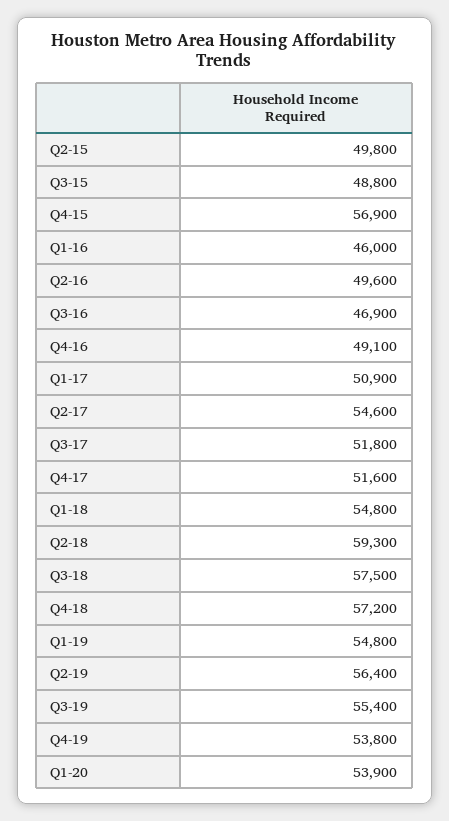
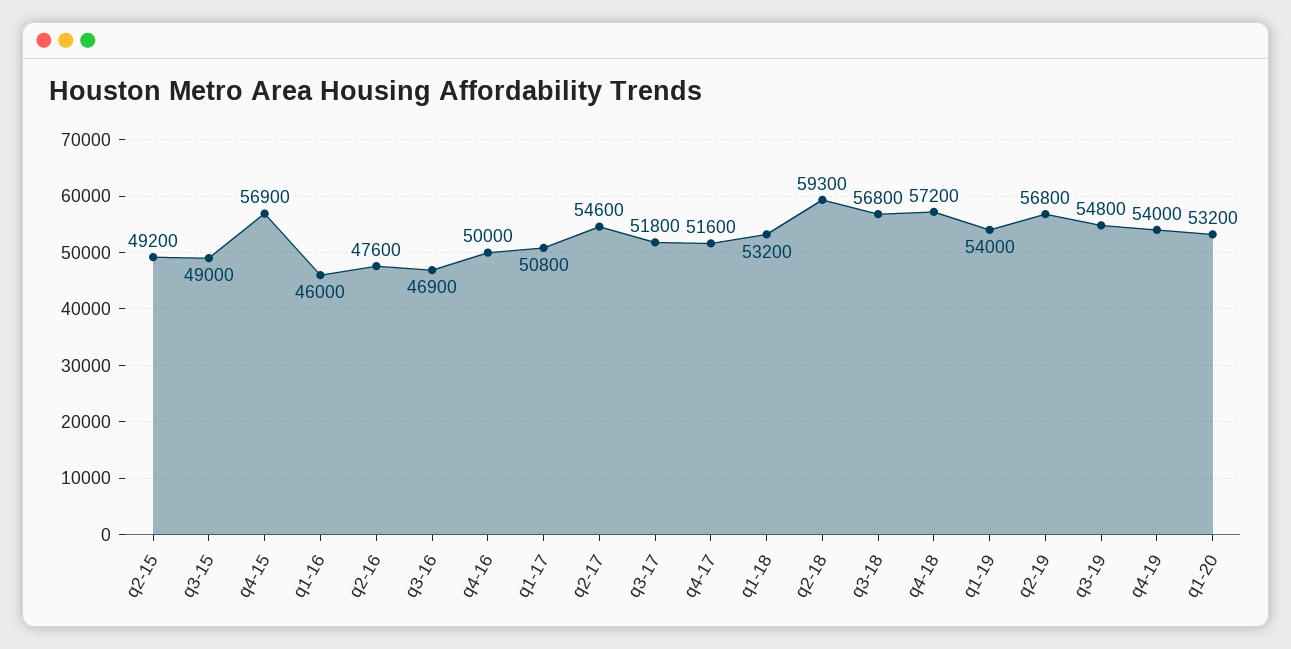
  {
-   "Q2-15": 49800,
+   "Q2-15": 49200,
-   "Q3-15": 48800,
+   "Q3-15": 49000,
    "Q4-15": 56900,
    "Q1-16": 46000,
-   "Q2-16": 49600,
+   "Q2-16": 47600,
    "Q3-16": 46900,
-   "Q4-16": 49100,
+   "Q4-16": 50000,
-   "Q1-17": 50900,
+   "Q1-17": 50800,
    "Q2-17": 54600,
    "Q3-17": 51800,
    "Q4-17": 51600,
-   "Q1-18": 54800,
+   "Q1-18": 53200,
    "Q2-18": 59300,
-   "Q3-18": 57500,
+   "Q3-18": 56800,
    "Q4-18": 57200,
-   "Q1-19": 54800,
+   "Q1-19": 54000,
-   "Q2-19": 56400,
+   "Q2-19": 56800,
-   "Q3-19": 55400,
+   "Q3-19": 54800,
-   "Q4-19": 53800,
+   "Q4-19": 54000,
-   "Q1-20": 53900
+   "Q1-20": 53200
  }

